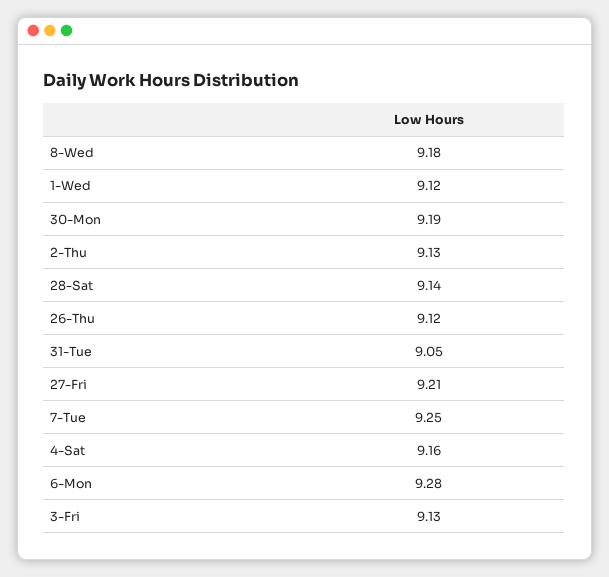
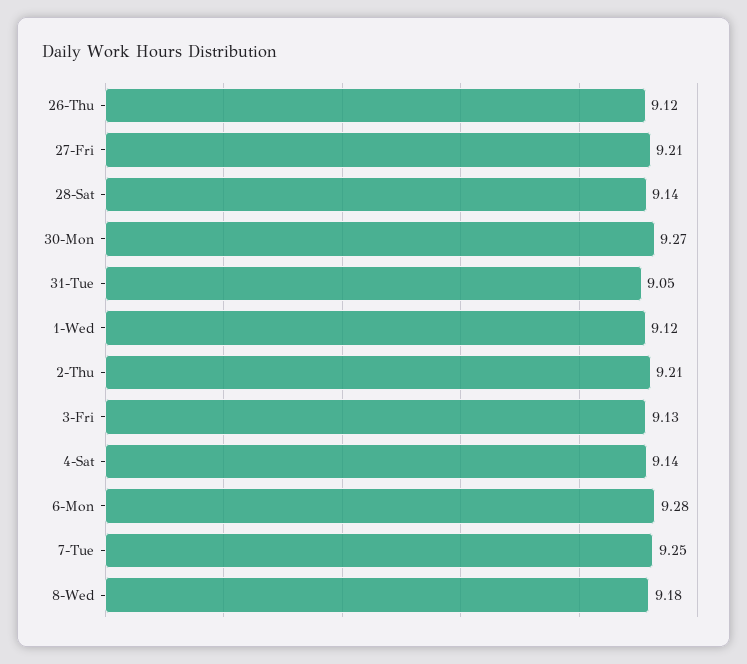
  {
    "8-Wed": 9.18,
    "1-Wed": 9.12,
-   "30-Mon": 9.19,
+   "30-Mon": 9.27,
-   "2-Thu": 9.13,
+   "2-Thu": 9.21,
    "28-Sat": 9.14,
    "26-Thu": 9.12,
    "31-Tue": 9.05,
    "27-Fri": 9.21,
    "7-Tue": 9.25,
-   "4-Sat": 9.16,
+   "4-Sat": 9.14,
    "6-Mon": 9.28,
    "3-Fri": 9.13
  }

